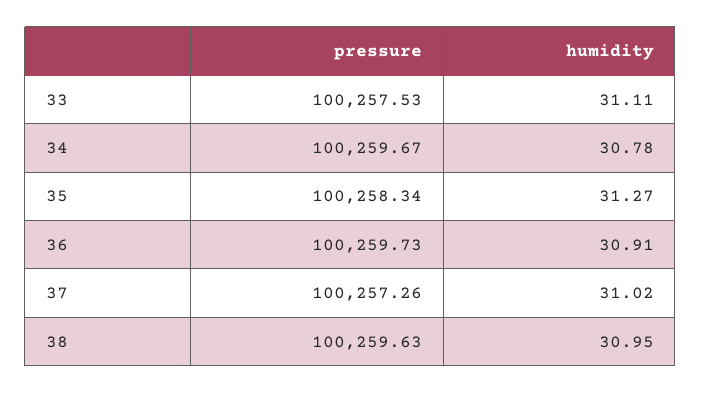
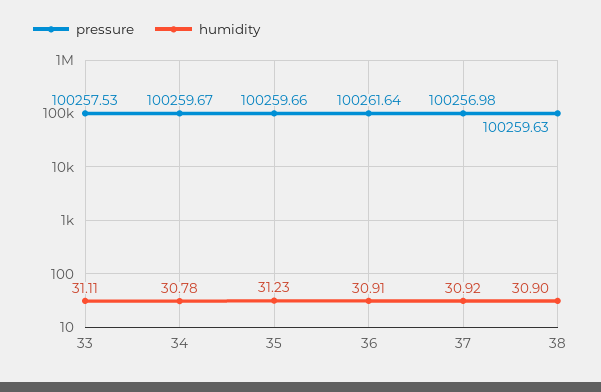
  {
    "pressure": {
      "33": 100257.53,
      "34": 100259.67,
-     "35": 100258.34,
+     "35": 100259.66,
-     "36": 100259.73,
+     "36": 100261.64,
-     "37": 100257.26,
+     "37": 100256.98,
      "38": 100259.63
    },
    "humidity": {
      "33": 31.11,
      "34": 30.78,
-     "35": 31.27,
+     "35": 31.23,
      "36": 30.91,
-     "37": 31.02,
+     "37": 30.92,
-     "38": 30.95
+     "38": 30.9
    }
  }

